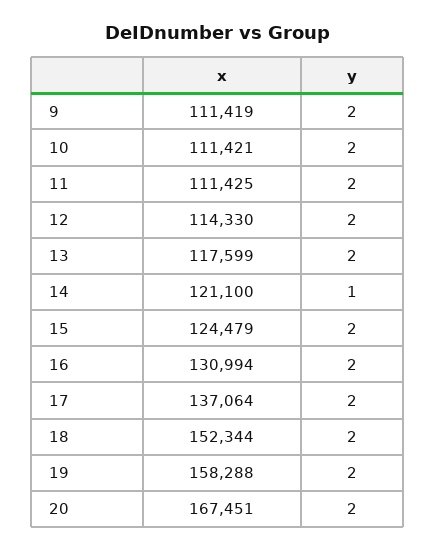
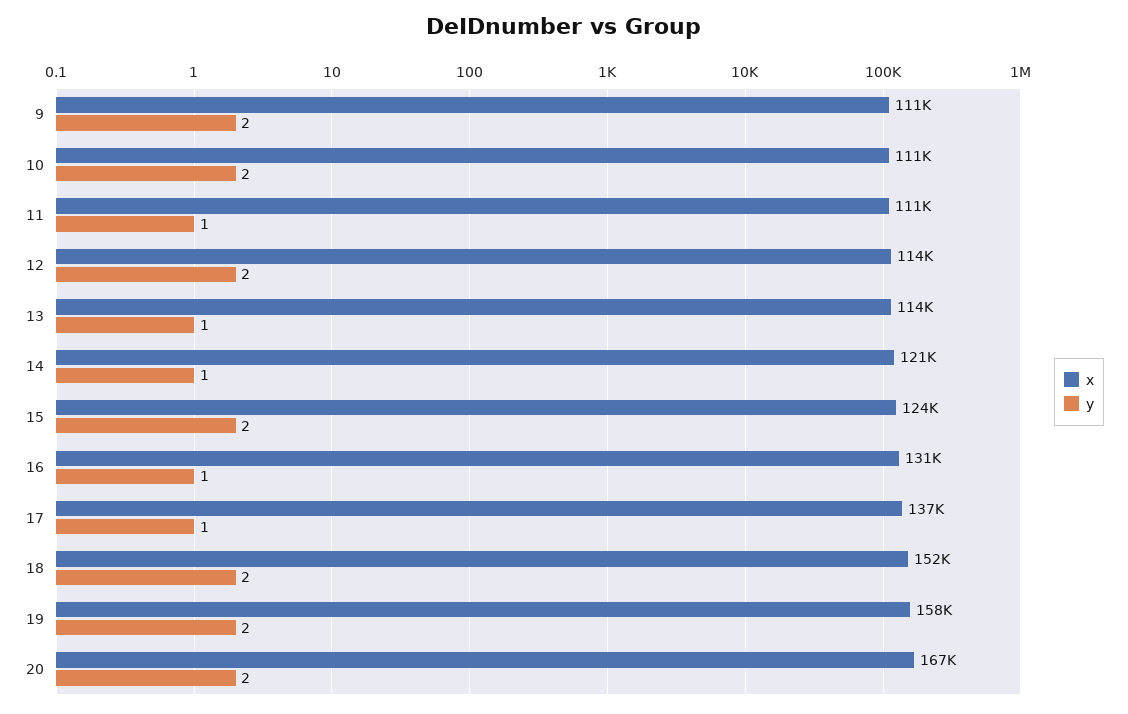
  {
    "x": {
      "9": 111419,
      "10": 111421,
      "11": 111425,
      "12": 114330,
-     "13": 117599,
+     "13": 114000,
      "14": 121100,
      "15": 124479,
      "16": 130994,
      "17": 137064,
      "18": 152344,
      "19": 158288,
      "20": 167451
    },
    "y": {
      "9": 2,
      "10": 2,
-     "11": 2,
+     "11": 1,
      "12": 2,
-     "13": 2,
+     "13": 1,
      "14": 1,
      "15": 2,
-     "16": 2,
+     "16": 1,
-     "17": 2,
+     "17": 1,
      "18": 2,
      "19": 2,
      "20": 2
    }
  }

